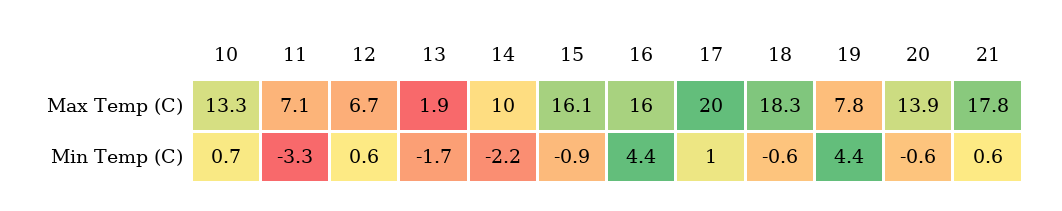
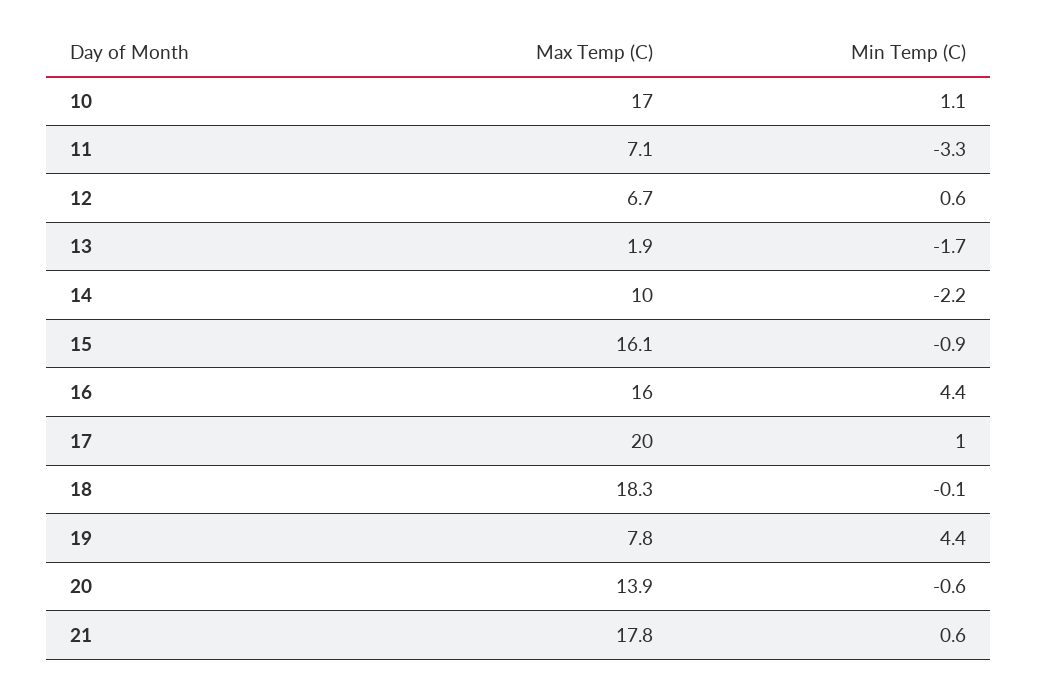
  {
    "10": {
-     "Max Temp (C)": 13.3,
+     "Max Temp (C)": 17,
-     "Min Temp (C)": 0.7
+     "Min Temp (C)": 1.1
    },
    "11": {
      "Max Temp (C)": 7.1,
      "Min Temp (C)": -3.3
    },
    "12": {
      "Max Temp (C)": 6.7,
      "Min Temp (C)": 0.6
    },
    "13": {
      "Max Temp (C)": 1.9,
      "Min Temp (C)": -1.7
    },
    "14": {
      "Max Temp (C)": 10,
      "Min Temp (C)": -2.2
    },
    "15": {
      "Max Temp (C)": 16.1,
      "Min Temp (C)": -0.9
    },
    "16": {
      "Max Temp (C)": 16,
      "Min Temp (C)": 4.4
    },
    "17": {
      "Max Temp (C)": 20,
      "Min Temp (C)": 1
    },
    "18": {
      "Max Temp (C)": 18.3,
-     "Min Temp (C)": -0.6
+     "Min Temp (C)": -0.1
    },
    "19": {
      "Max Temp (C)": 7.8,
      "Min Temp (C)": 4.4
    },
    "20": {
      "Max Temp (C)": 13.9,
      "Min Temp (C)": -0.6
    },
    "21": {
      "Max Temp (C)": 17.8,
      "Min Temp (C)": 0.6
    }
  }

